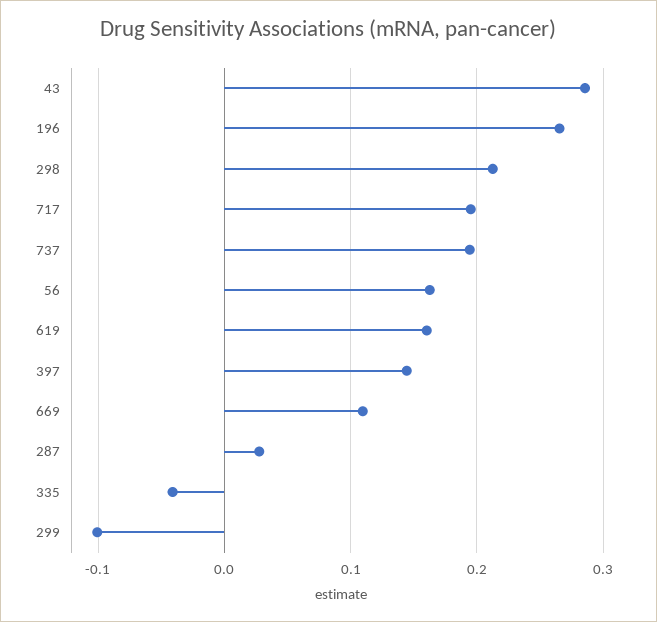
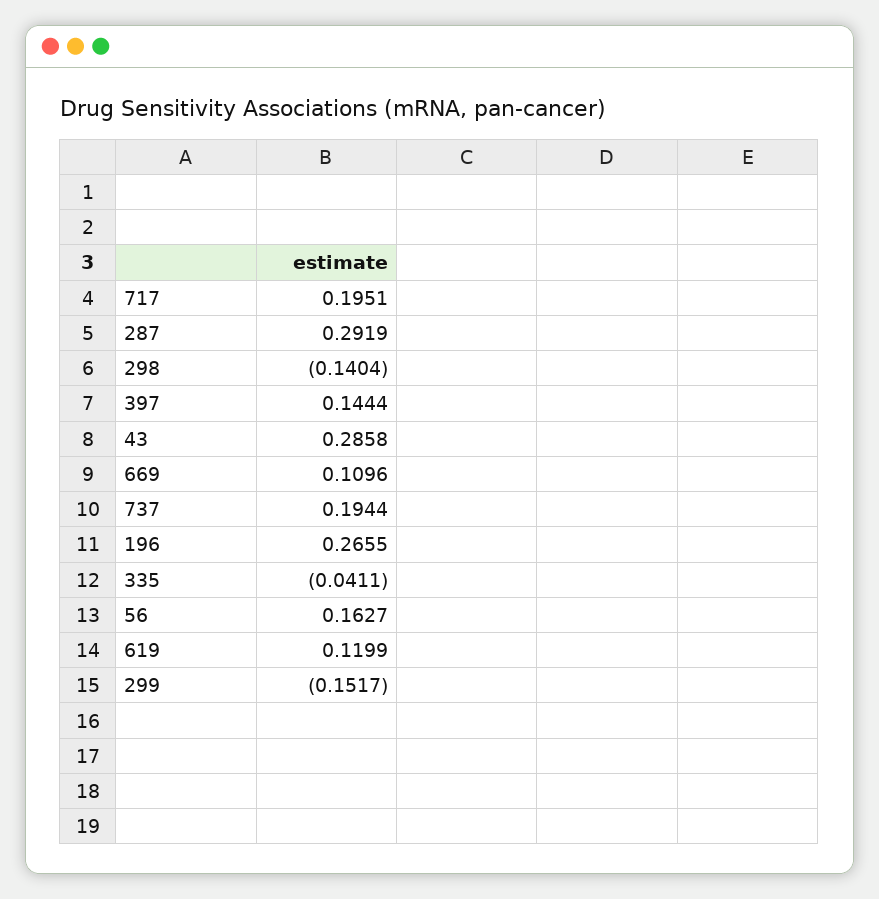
  {
    "43": 0.2858,
    "196": 0.2655,
-   "298": 0.21,
+   "298": -0.1404,
    "717": 0.1951,
    "737": 0.1944,
    "56": 0.1627,
-   "619": 0.16,
+   "619": 0.1199,
    "397": 0.1444,
    "669": 0.1096,
-   "287": 0.03,
+   "287": 0.2919,
    "335": -0.0411,
-   "299": -0.1
+   "299": -0.1517
  }

